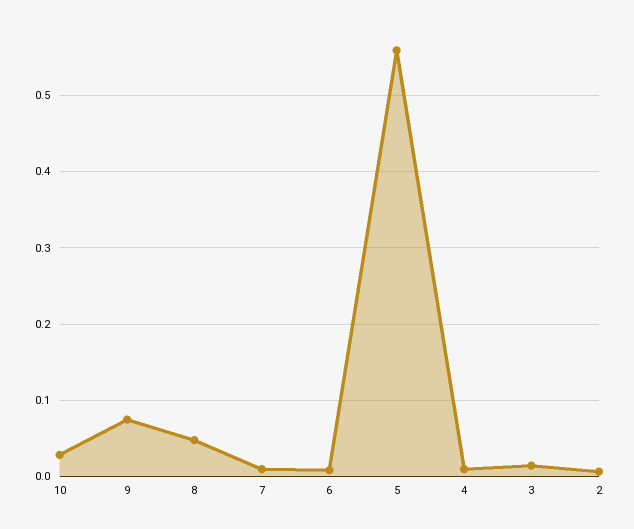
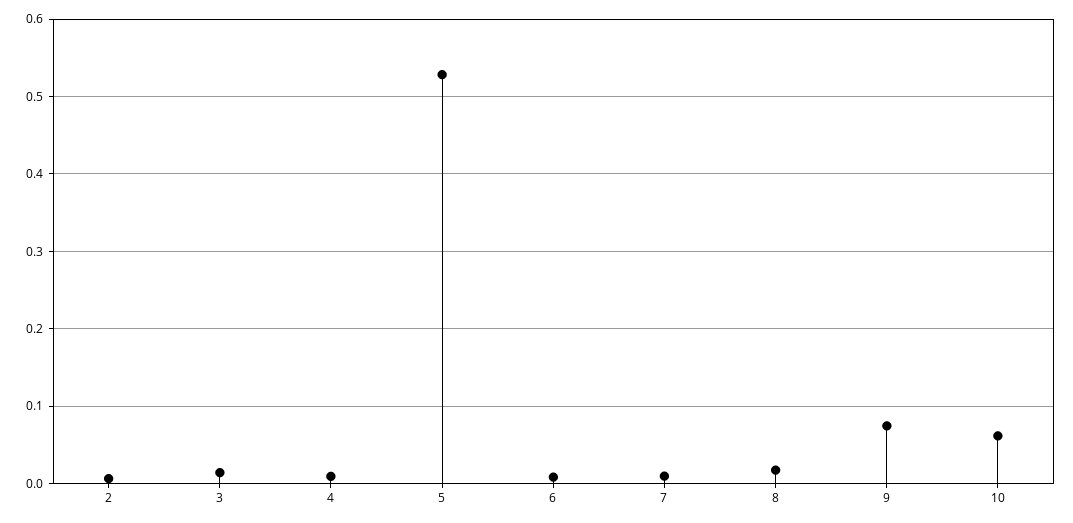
  {
-   "10": 0.03,
+   "10": 0.06,
    "9": 0.07,
-   "8": 0.05,
+   "8": 0.02,
    "7": 0.01,
    "6": 0.01,
-   "5": 0.56,
+   "5": 0.53,
    "4": 0.01,
    "3": 0.01,
    "2": 0.01
  }

